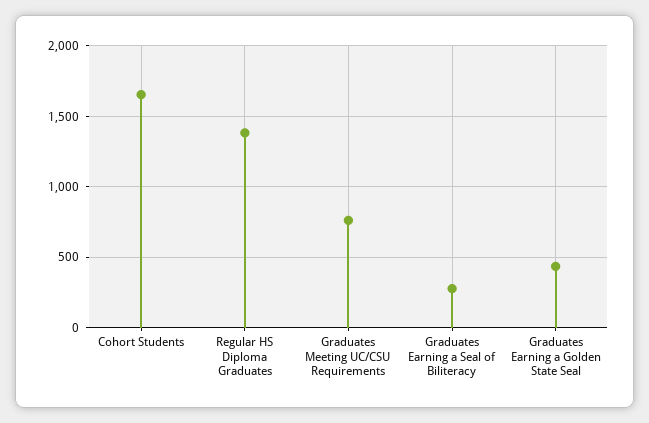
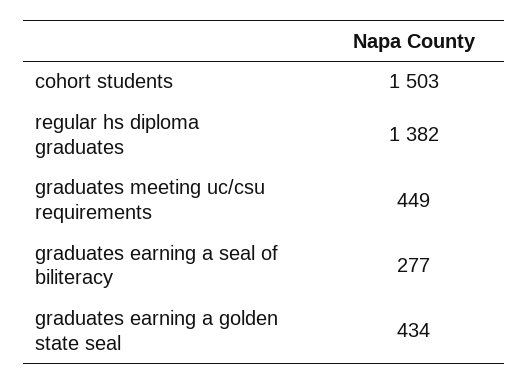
  {
-   "Cohort Students": 1650,
+   "Cohort Students": 1503,
    "Regular HS Diploma Graduates": 1382,
-   "Graduates Meeting UC/CSU Requirements": 750,
+   "Graduates Meeting UC/CSU Requirements": 449,
    "Graduates Earning a Seal of Biliteracy": 277,
    "Graduates Earning a Golden State Seal": 434
  }

